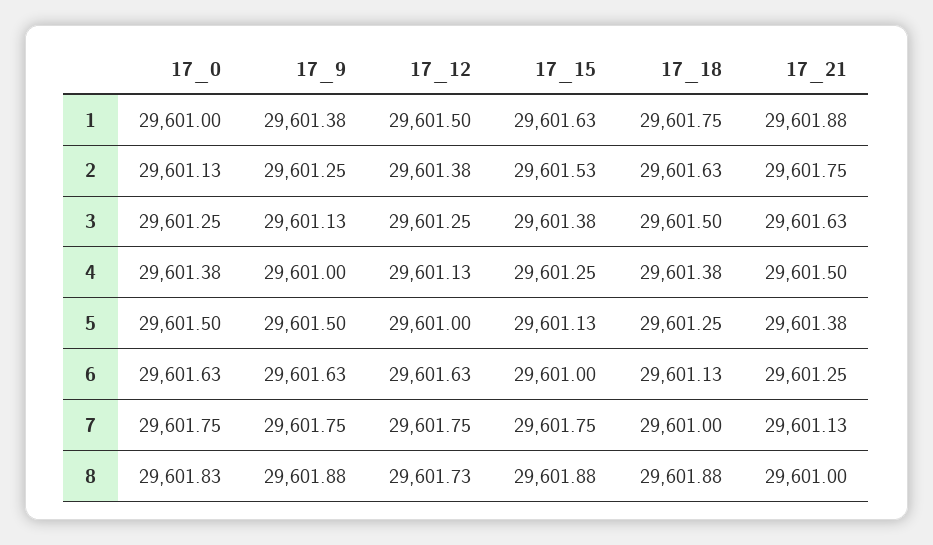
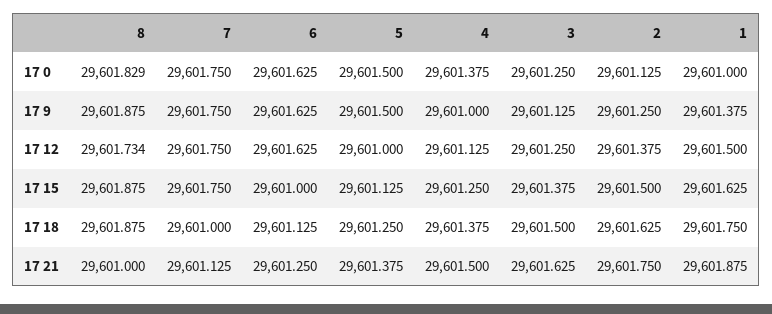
  {
    "17_0": {
      "1": 29601,
      "2": 29601.125,
      "3": 29601.25,
      "4": 29601.375,
      "5": 29601.5,
      "6": 29601.625,
      "7": 29601.75,
      "8": 29601.829
    },
    "17_9": {
      "1": 29601.375,
      "2": 29601.25,
      "3": 29601.125,
      "4": 29601,
      "5": 29601.5,
      "6": 29601.625,
      "7": 29601.75,
      "8": 29601.875
    },
    "17_12": {
      "1": 29601.5,
      "2": 29601.375,
      "3": 29601.25,
      "4": 29601.125,
      "5": 29601,
      "6": 29601.625,
      "7": 29601.75,
      "8": 29601.734
    },
    "17_15": {
      "1": 29601.625,
-     "2": 29601.53,
+     "2": 29601.5,
      "3": 29601.375,
      "4": 29601.25,
      "5": 29601.125,
      "6": 29601,
      "7": 29601.75,
      "8": 29601.875
    },
    "17_18": {
      "1": 29601.75,
      "2": 29601.625,
      "3": 29601.5,
      "4": 29601.375,
      "5": 29601.25,
      "6": 29601.125,
      "7": 29601,
      "8": 29601.875
    },
    "17_21": {
      "1": 29601.875,
      "2": 29601.75,
      "3": 29601.625,
      "4": 29601.5,
      "5": 29601.375,
      "6": 29601.25,
      "7": 29601.125,
      "8": 29601
    }
  }

